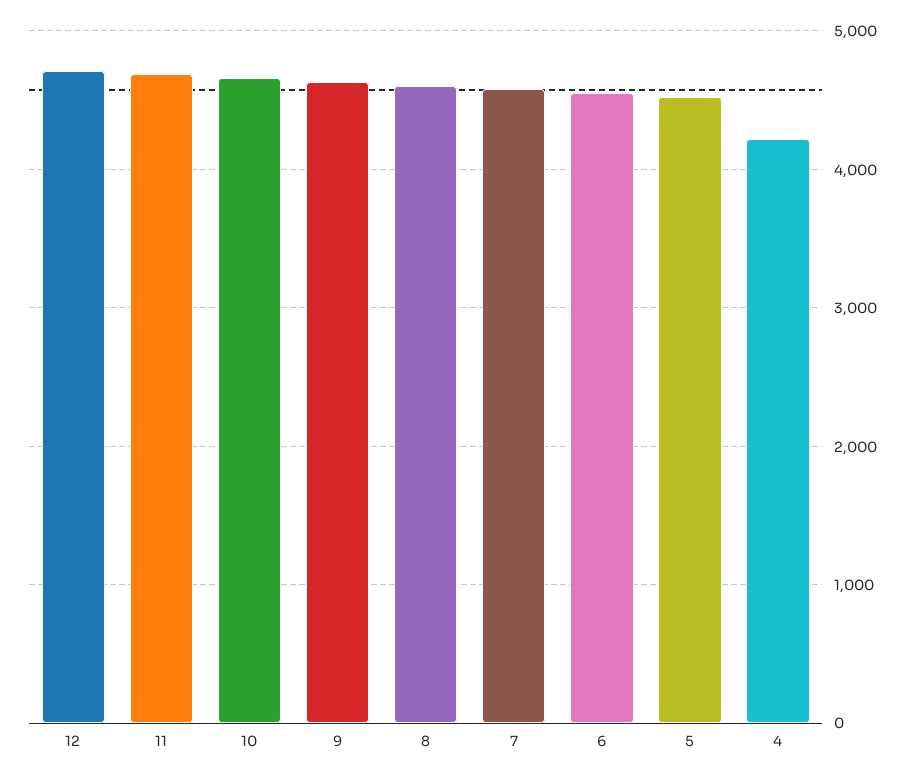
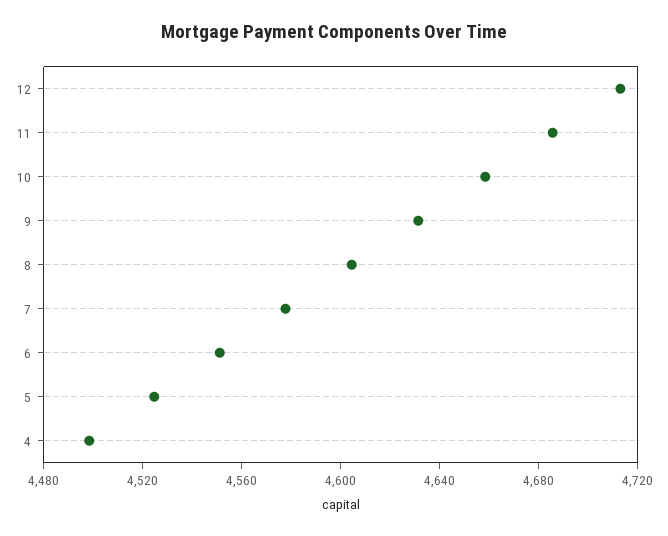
  {
    "12": 4710,
    "11": 4690,
    "10": 4660,
    "9": 4630,
    "8": 4600,
    "7": 4580,
    "6": 4550,
    "5": 4520,
-   "4": 4200
+   "4": 4500
  }

